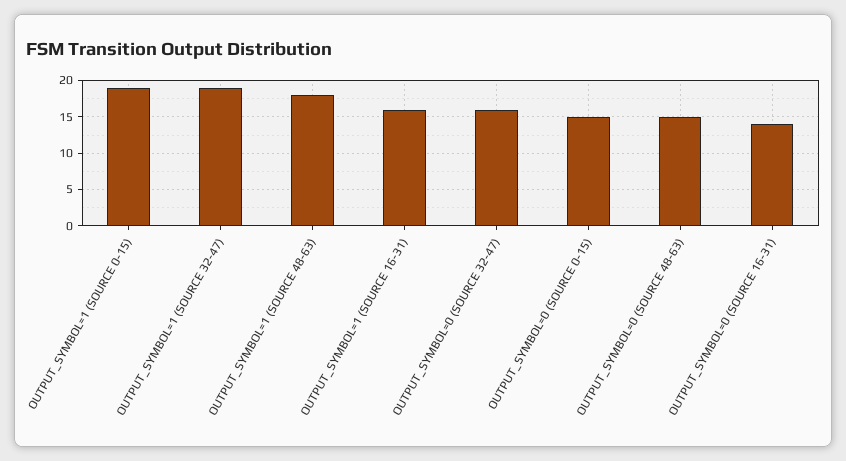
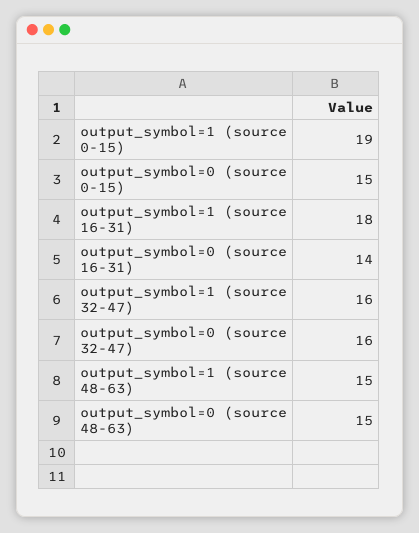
  {
    "OUTPUT_SYMBOL=1 (SOURCE 0-15)": 19,
-   "OUTPUT_SYMBOL=1 (SOURCE 32-47)": 19,
+   "OUTPUT_SYMBOL=1 (SOURCE 32-47)": 16,
-   "OUTPUT_SYMBOL=1 (SOURCE 48-63)": 18,
+   "OUTPUT_SYMBOL=1 (SOURCE 48-63)": 15,
-   "OUTPUT_SYMBOL=1 (SOURCE 16-31)": 16,
+   "OUTPUT_SYMBOL=1 (SOURCE 16-31)": 18,
    "OUTPUT_SYMBOL=0 (SOURCE 32-47)": 16,
    "OUTPUT_SYMBOL=0 (SOURCE 0-15)": 15,
    "OUTPUT_SYMBOL=0 (SOURCE 48-63)": 15,
    "OUTPUT_SYMBOL=0 (SOURCE 16-31)": 14
  }

